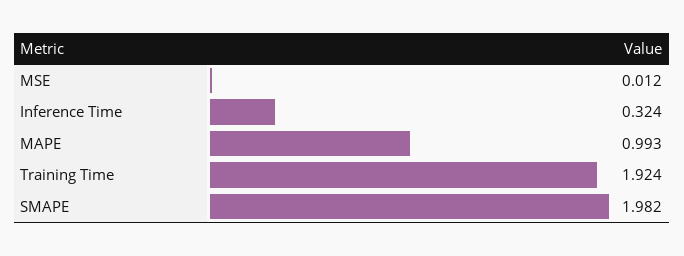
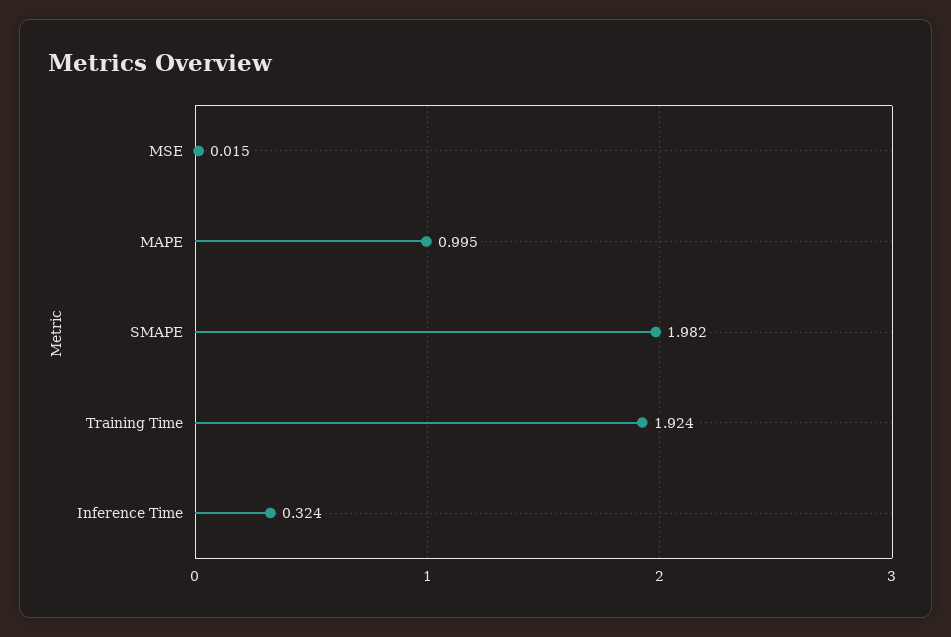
  {
-   "MSE": 0.012,
+   "MSE": 0.015,
    "Inference Time": 0.324,
-   "MAPE": 0.993,
+   "MAPE": 0.995,
    "Training Time": 1.924,
    "SMAPE": 1.982
  }

